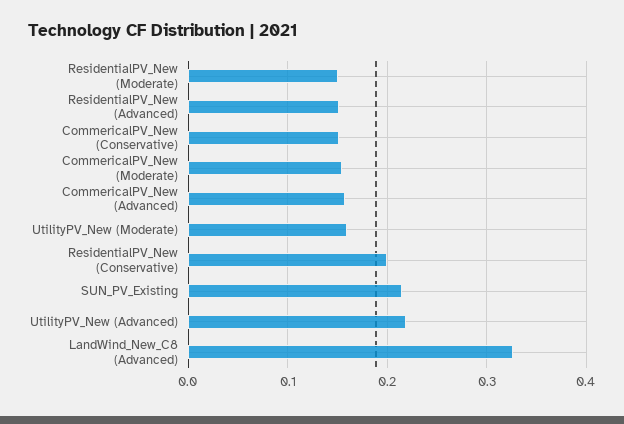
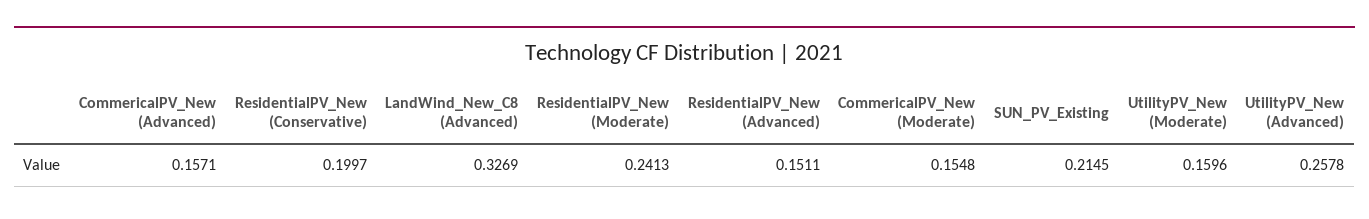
  {
-   "ResidentialPV_New (Moderate)": 0.15,
+   "ResidentialPV_New (Moderate)": 0.2413,
    "ResidentialPV_New (Advanced)": 0.1511,
-   "CommericalPV_New (Conservative)": 0.15,
    "CommericalPV_New (Moderate)": 0.1548,
    "CommericalPV_New (Advanced)": 0.1571,
    "UtilityPV_New (Moderate)": 0.1596,
    "ResidentialPV_New (Conservative)": 0.1997,
    "SUN_PV_Existing": 0.2145,
-   "UtilityPV_New (Advanced)": 0.22,
+   "UtilityPV_New (Advanced)": 0.2578,
    "LandWind_New_C8 (Advanced)": 0.3269
  }

